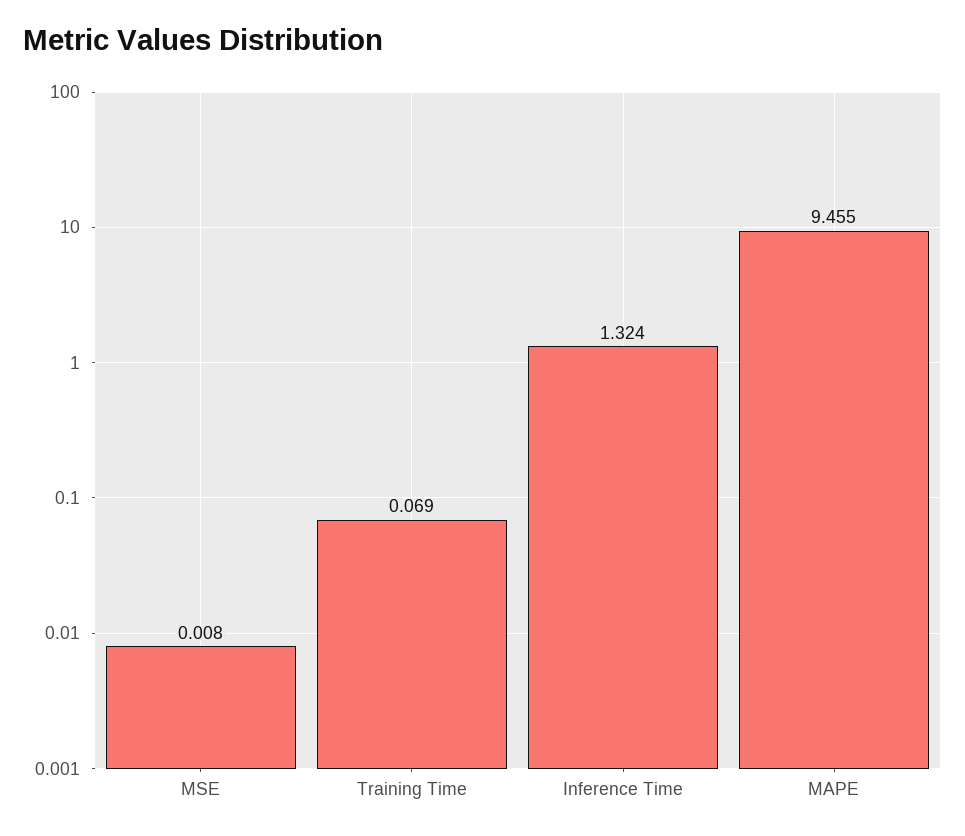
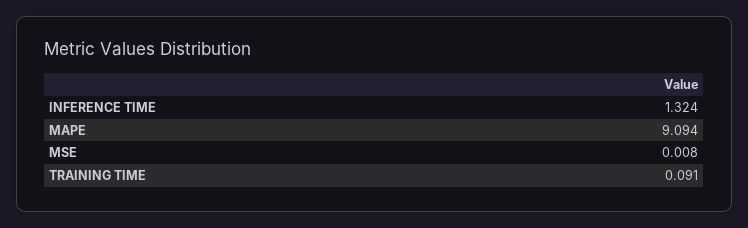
  {
    "MSE": 0.008,
-   "Training Time": 0.069,
+   "Training Time": 0.091,
    "Inference Time": 1.324,
-   "MAPE": 9.455
+   "MAPE": 9.094
  }

